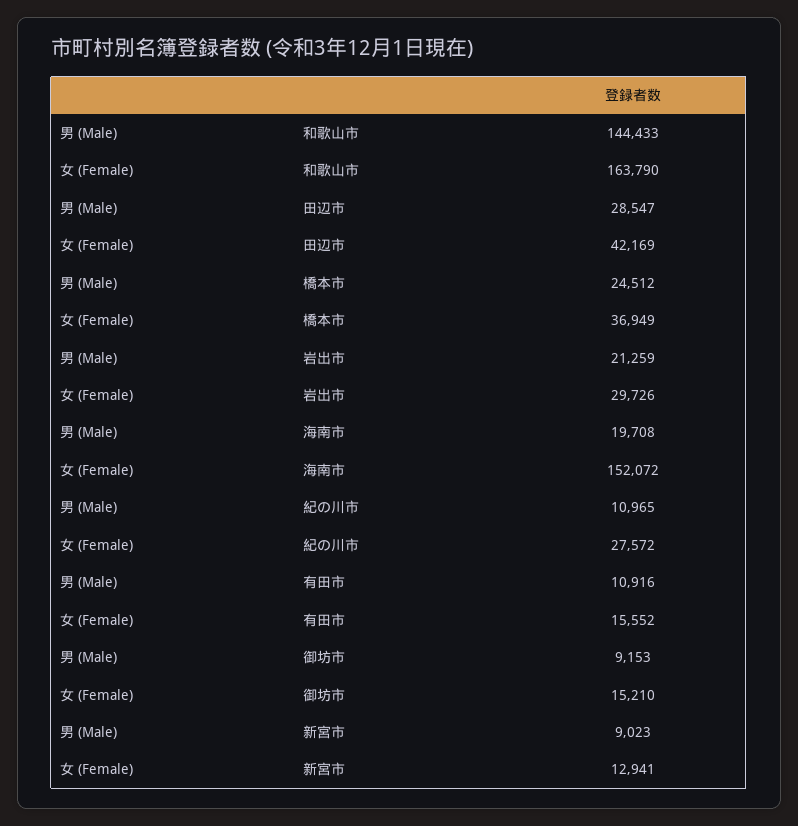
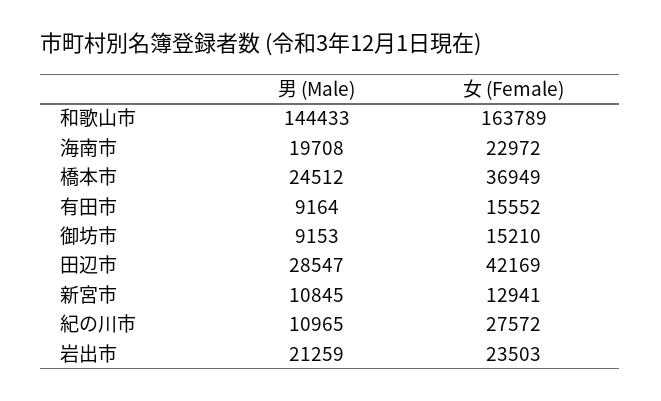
  {
    "男 (Male)": {
      "和歌山市": 144433,
      "田辺市": 28547,
      "橋本市": 24512,
      "岩出市": 21259,
      "海南市": 19708,
      "紀の川市": 10965,
-     "有田市": 10916,
+     "有田市": 9164,
      "御坊市": 9153,
-     "新宮市": 9023
+     "新宮市": 10845
    },
    "女 (Female)": {
-     "和歌山市": 163790,
+     "和歌山市": 163789,
      "田辺市": 42169,
      "橋本市": 36949,
-     "岩出市": 29726,
+     "岩出市": 23503,
-     "海南市": 152072,
+     "海南市": 22972,
      "紀の川市": 27572,
      "有田市": 15552,
      "御坊市": 15210,
      "新宮市": 12941
    }
  }

